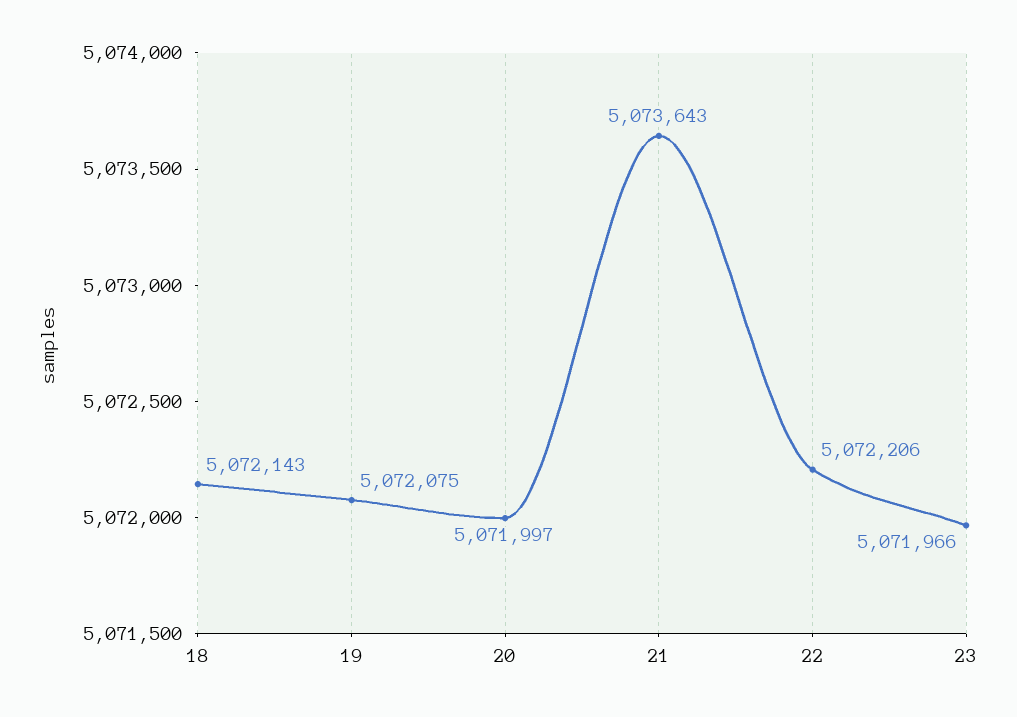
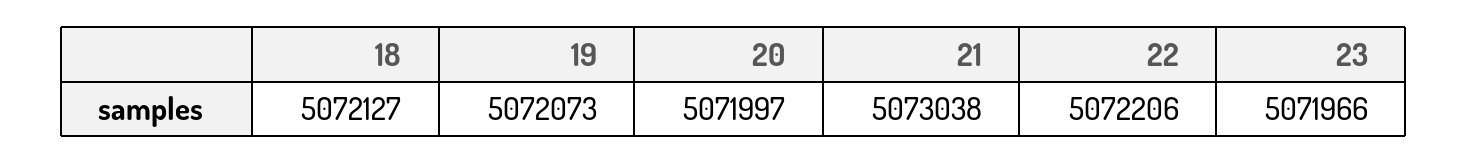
  {
-   "18": 5072143,
+   "18": 5072127,
-   "19": 5072075,
+   "19": 5072073,
    "20": 5071997,
-   "21": 5073643,
+   "21": 5073038,
    "22": 5072206,
    "23": 5071966
  }

